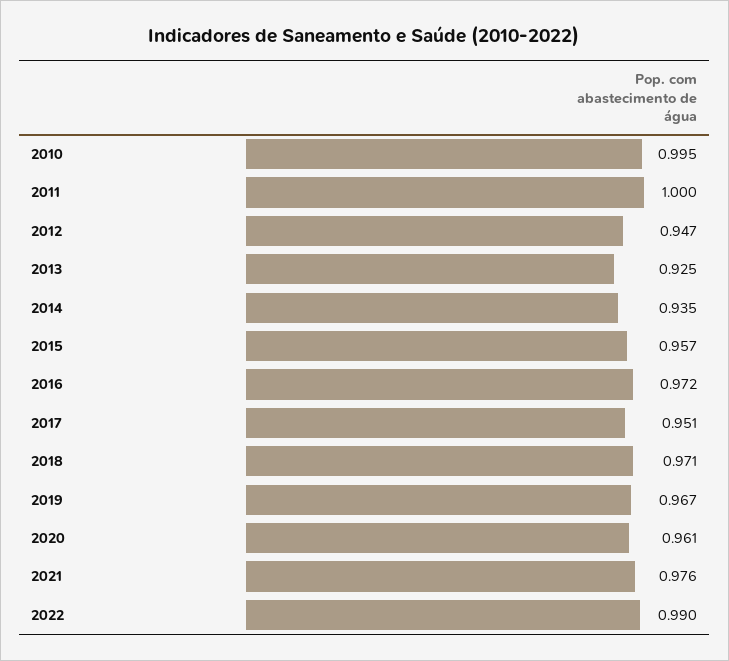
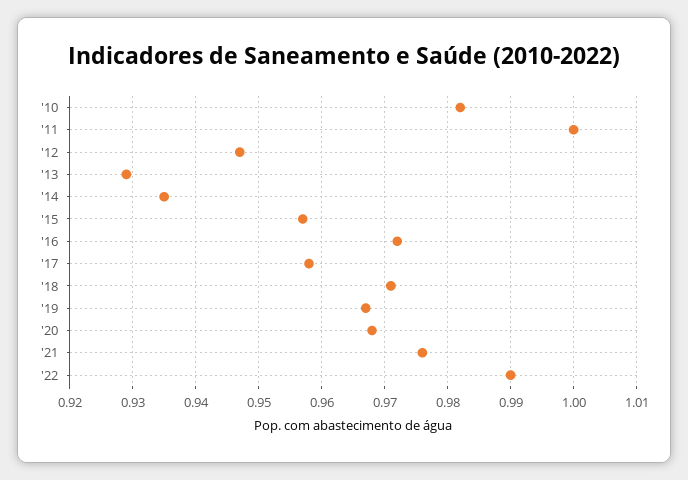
  {
-   "2010": 0.995,
+   "2010": 0.982,
    "2011": 1,
    "2012": 0.947,
-   "2013": 0.925,
+   "2013": 0.929,
    "2014": 0.935,
    "2015": 0.957,
    "2016": 0.972,
-   "2017": 0.951,
+   "2017": 0.958,
    "2018": 0.971,
    "2019": 0.967,
-   "2020": 0.961,
+   "2020": 0.968,
    "2021": 0.976,
    "2022": 0.99
  }

